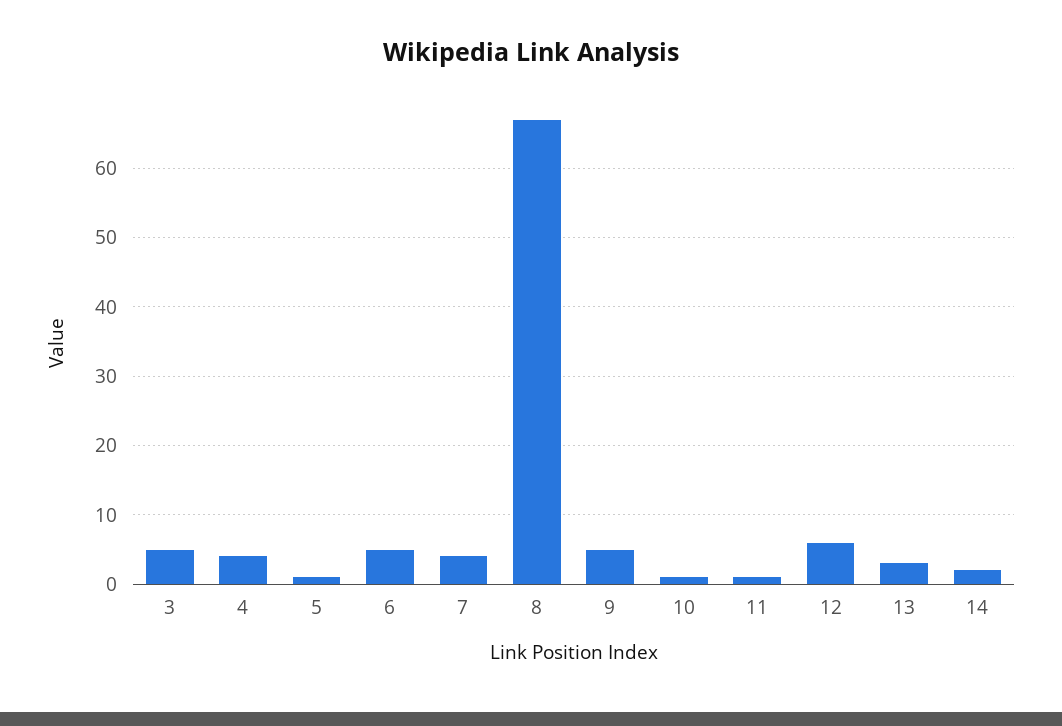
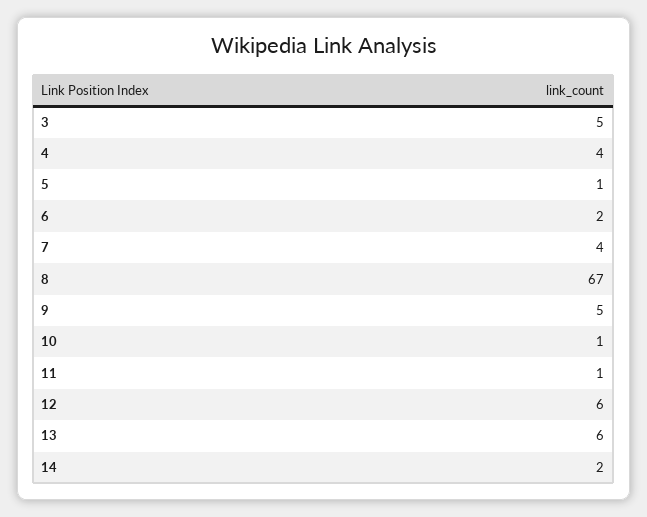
  {
    "3": 5,
    "4": 4,
    "5": 1,
-   "6": 5,
+   "6": 2,
    "7": 4,
    "8": 67,
    "9": 5,
    "10": 1,
    "11": 1,
    "12": 6,
-   "13": 3,
+   "13": 6,
    "14": 2
  }

